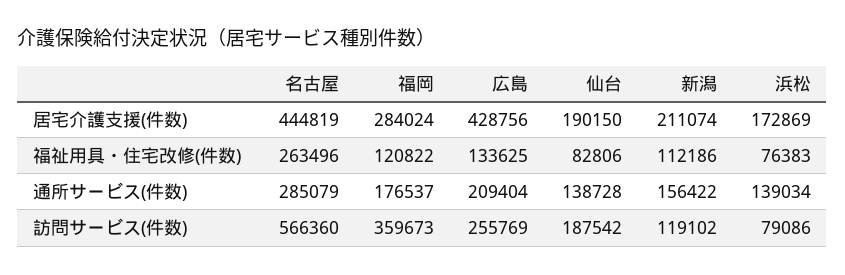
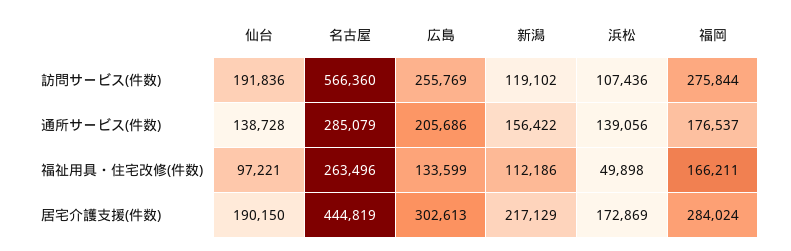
  {
    "名古屋": {
      "居宅介護支援(件数)": 444819,
      "福祉用具・住宅改修(件数)": 263496,
      "通所サービス(件数)": 285079,
      "訪問サービス(件数)": 566360
    },
    "福岡": {
      "居宅介護支援(件数)": 284024,
-     "福祉用具・住宅改修(件数)": 120822,
+     "福祉用具・住宅改修(件数)": 166211,
      "通所サービス(件数)": 176537,
-     "訪問サービス(件数)": 359673
+     "訪問サービス(件数)": 275844
    },
    "広島": {
-     "居宅介護支援(件数)": 428756,
+     "居宅介護支援(件数)": 302613,
-     "福祉用具・住宅改修(件数)": 133625,
+     "福祉用具・住宅改修(件数)": 133599,
-     "通所サービス(件数)": 209404,
+     "通所サービス(件数)": 205686,
      "訪問サービス(件数)": 255769
    },
    "仙台": {
      "居宅介護支援(件数)": 190150,
-     "福祉用具・住宅改修(件数)": 82806,
+     "福祉用具・住宅改修(件数)": 97221,
      "通所サービス(件数)": 138728,
-     "訪問サービス(件数)": 187542
+     "訪問サービス(件数)": 191836
    },
    "新潟": {
-     "居宅介護支援(件数)": 211074,
+     "居宅介護支援(件数)": 217129,
      "福祉用具・住宅改修(件数)": 112186,
      "通所サービス(件数)": 156422,
      "訪問サービス(件数)": 119102
    },
    "浜松": {
      "居宅介護支援(件数)": 172869,
-     "福祉用具・住宅改修(件数)": 76383,
+     "福祉用具・住宅改修(件数)": 49898,
-     "通所サービス(件数)": 139034,
+     "通所サービス(件数)": 139056,
-     "訪問サービス(件数)": 79086
+     "訪問サービス(件数)": 107436
    }
  }

